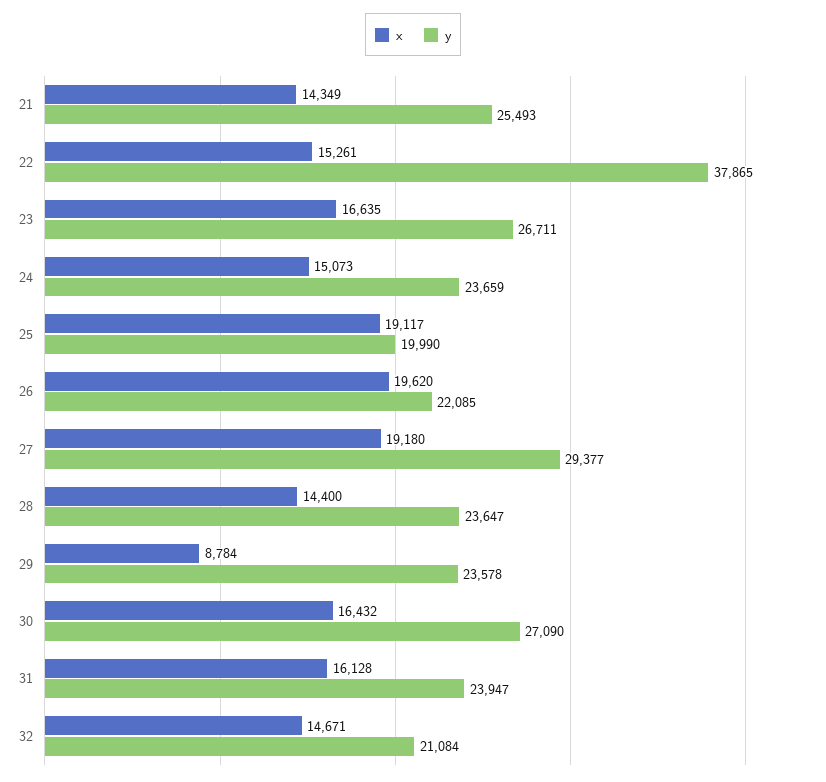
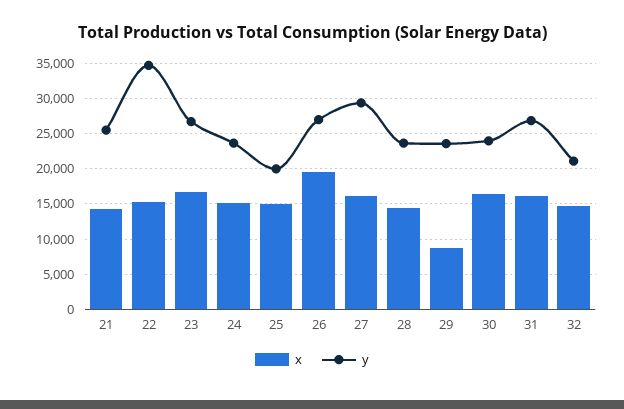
  {
    "x": {
      "21": 14349,
      "22": 15261,
      "23": 16635,
      "24": 15073,
-     "25": 19117,
+     "25": 15000,
      "26": 19620,
-     "27": 19180,
+     "27": 16000,
      "28": 14400,
      "29": 8784,
      "30": 16432,
      "31": 16128,
      "32": 14671
    },
    "y": {
      "21": 25493,
-     "22": 37865,
+     "22": 35000,
      "23": 26711,
      "24": 23659,
      "25": 19990,
-     "26": 22085,
+     "26": 27000,
      "27": 29377,
      "28": 23647,
      "29": 23578,
-     "30": 27090,
+     "30": 24000,
-     "31": 23947,
+     "31": 27000,
      "32": 21084
    }
  }

